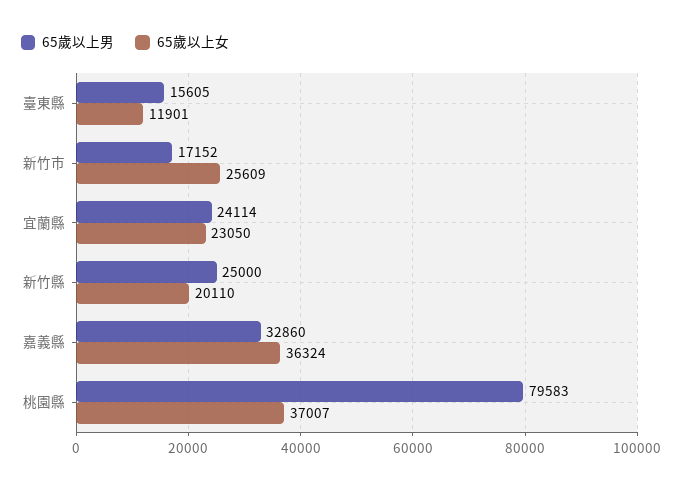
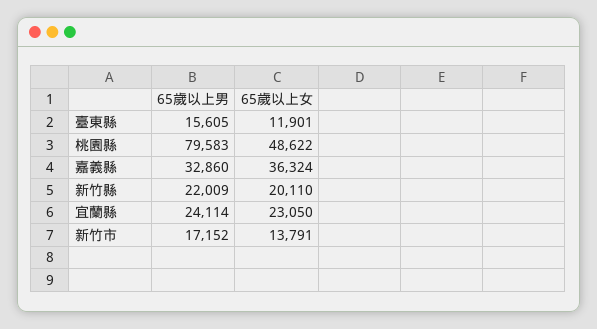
  {
    "65歲以上男": {
      "臺東縣": 15605,
      "新竹市": 17152,
      "宜蘭縣": 24114,
-     "新竹縣": 25000,
+     "新竹縣": 22009,
      "嘉義縣": 32860,
      "桃園縣": 79583
    },
    "65歲以上女": {
      "臺東縣": 11901,
-     "新竹市": 25609,
+     "新竹市": 13791,
      "宜蘭縣": 23050,
      "新竹縣": 20110,
      "嘉義縣": 36324,
-     "桃園縣": 37007
+     "桃園縣": 48622
    }
  }

